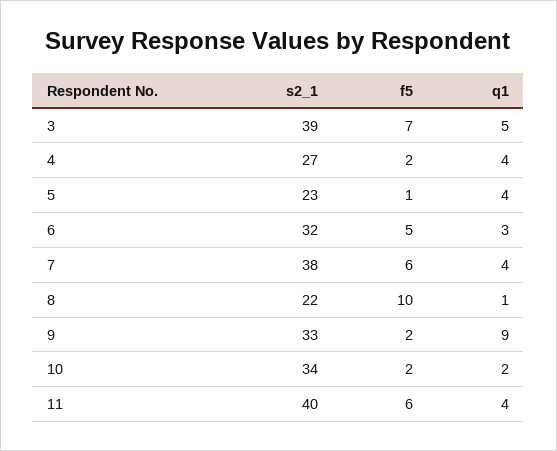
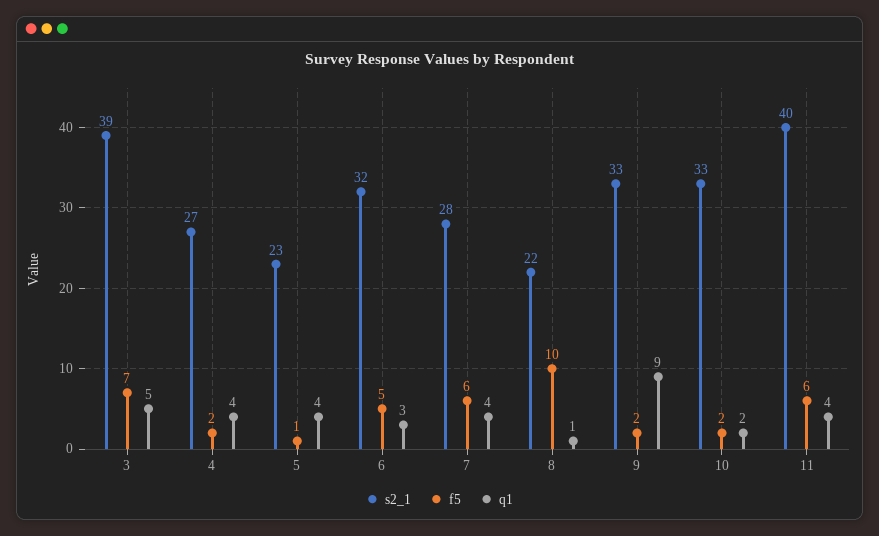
  {
    "s2_1": {
      "3": 39,
      "4": 27,
      "5": 23,
      "6": 32,
-     "7": 38,
+     "7": 28,
      "8": 22,
      "9": 33,
-     "10": 34,
+     "10": 33,
      "11": 40
    },
    "f5": {
      "3": 7,
      "4": 2,
      "5": 1,
      "6": 5,
      "7": 6,
      "8": 10,
      "9": 2,
      "10": 2,
      "11": 6
    },
    "q1": {
      "3": 5,
      "4": 4,
      "5": 4,
      "6": 3,
      "7": 4,
      "8": 1,
      "9": 9,
      "10": 2,
      "11": 4
    }
  }

